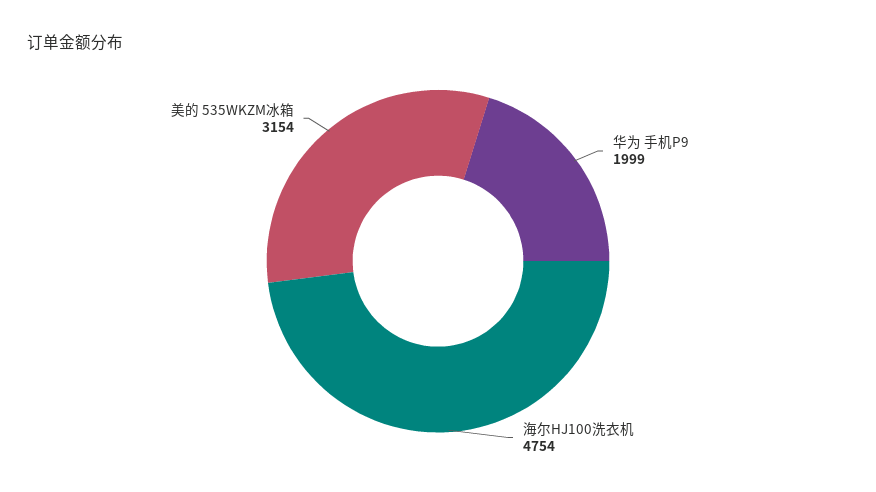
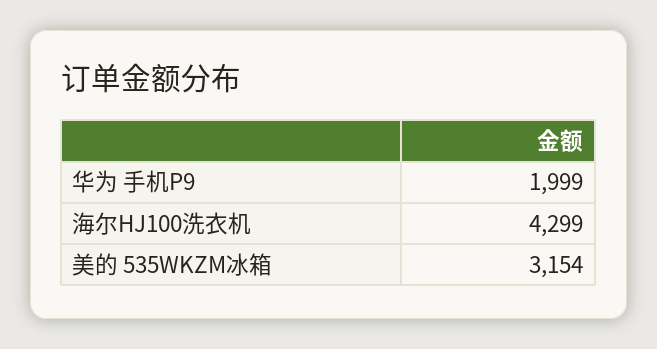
  {
    "华为 手机P9": 1999,
-   "海尔HJ100洗衣机": 4754,
+   "海尔HJ100洗衣机": 4299,
    "美的 535WKZM冰箱": 3154
  }

